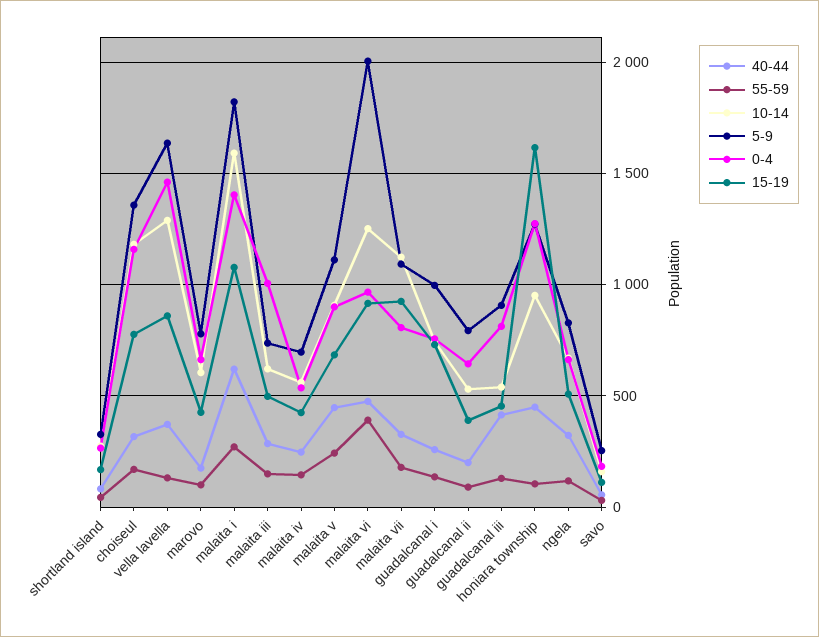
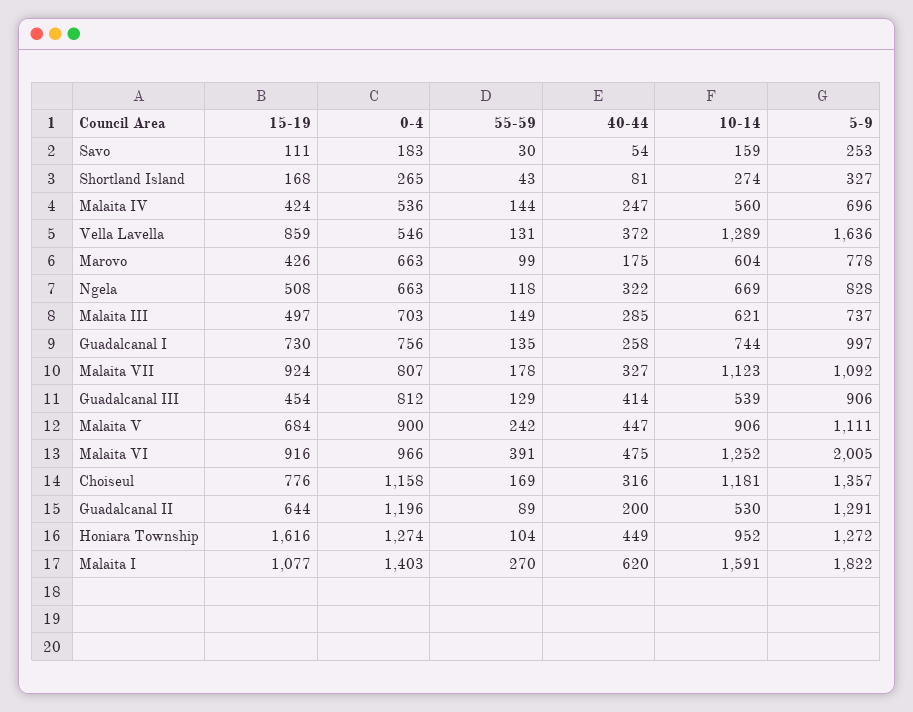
  {
    "40-44": {
      "shortland island": 81,
      "choiseul": 316,
      "vella lavella": 372,
      "marovo": 175,
      "malaita i": 620,
      "malaita iii": 285,
      "malaita iv": 247,
      "malaita v": 447,
      "malaita vi": 475,
      "malaita vii": 327,
      "guadalcanal i": 258,
      "guadalcanal ii": 200,
      "guadalcanal iii": 414,
      "honiara township": 449,
      "ngela": 322,
      "savo": 54
    },
    "55-59": {
      "shortland island": 43,
      "choiseul": 169,
      "vella lavella": 131,
      "marovo": 99,
      "malaita i": 270,
      "malaita iii": 149,
      "malaita iv": 144,
      "malaita v": 242,
      "malaita vi": 391,
      "malaita vii": 178,
      "guadalcanal i": 135,
      "guadalcanal ii": 89,
      "guadalcanal iii": 129,
      "honiara township": 104,
      "ngela": 118,
      "savo": 30
    },
    "10-14": {
      "shortland island": 274,
      "choiseul": 1181,
      "vella lavella": 1289,
      "marovo": 604,
      "malaita i": 1591,
      "malaita iii": 621,
      "malaita iv": 560,
      "malaita v": 906,
      "malaita vi": 1252,
      "malaita vii": 1123,
      "guadalcanal i": 744,
      "guadalcanal ii": 530,
      "guadalcanal iii": 539,
      "honiara township": 952,
      "ngela": 669,
      "savo": 159
    },
    "5-9": {
      "shortland island": 327,
      "choiseul": 1357,
      "vella lavella": 1636,
      "marovo": 778,
      "malaita i": 1822,
      "malaita iii": 737,
      "malaita iv": 696,
      "malaita v": 1111,
      "malaita vi": 2005,
      "malaita vii": 1092,
      "guadalcanal i": 997,
-     "guadalcanal ii": 800,
+     "guadalcanal ii": 1291,
      "guadalcanal iii": 906,
      "honiara township": 1272,
      "ngela": 828,
      "savo": 253
    },
    "0-4": {
      "shortland island": 265,
      "choiseul": 1158,
-     "vella lavella": 1450,
+     "vella lavella": 546,
      "marovo": 663,
      "malaita i": 1403,
-     "malaita iii": 1000,
+     "malaita iii": 703,
      "malaita iv": 536,
      "malaita v": 900,
      "malaita vi": 966,
      "malaita vii": 807,
      "guadalcanal i": 756,
-     "guadalcanal ii": 650,
+     "guadalcanal ii": 1196,
      "guadalcanal iii": 812,
      "honiara township": 1274,
      "ngela": 663,
      "savo": 183
    },
    "15-19": {
      "shortland island": 168,
      "choiseul": 776,
      "vella lavella": 859,
      "marovo": 426,
      "malaita i": 1077,
      "malaita iii": 497,
      "malaita iv": 424,
      "malaita v": 684,
      "malaita vi": 916,
      "malaita vii": 924,
      "guadalcanal i": 730,
-     "guadalcanal ii": 400,
+     "guadalcanal ii": 644,
      "guadalcanal iii": 454,
      "honiara township": 1616,
      "ngela": 508,
      "savo": 111
    }
  }

